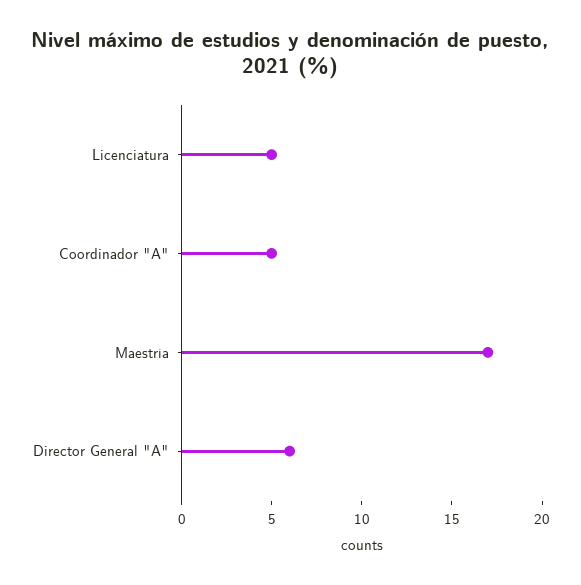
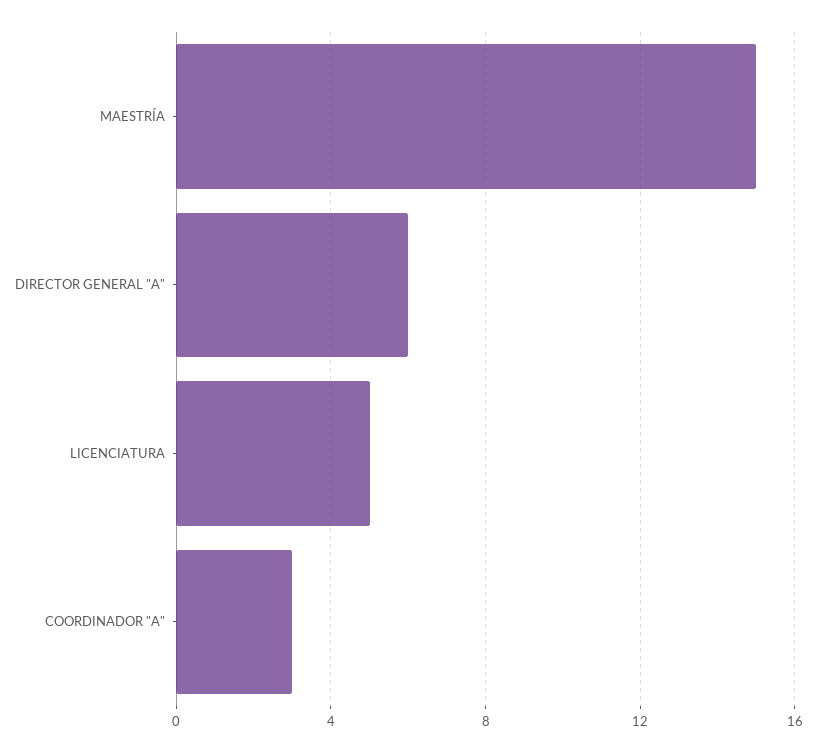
  {
    "Licenciatura": 5,
-   "Coordinador \"A\"": 5,
+   "Coordinador \"A\"": 3,
-   "Maestría": 17,
+   "Maestría": 15,
    "Director General \"A\"": 6
  }

